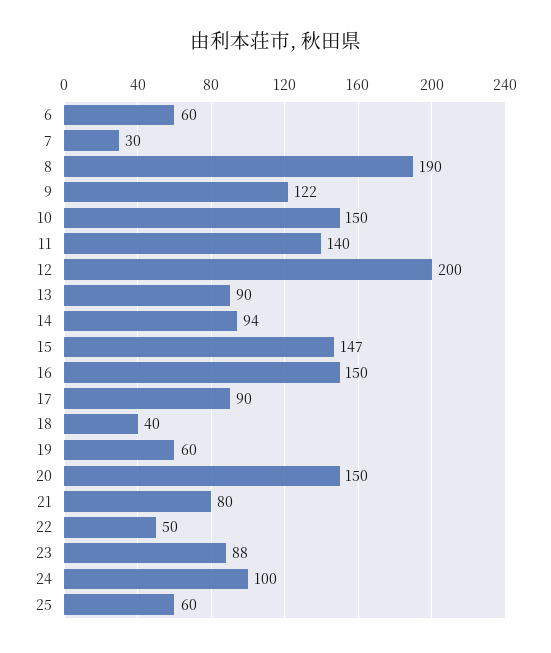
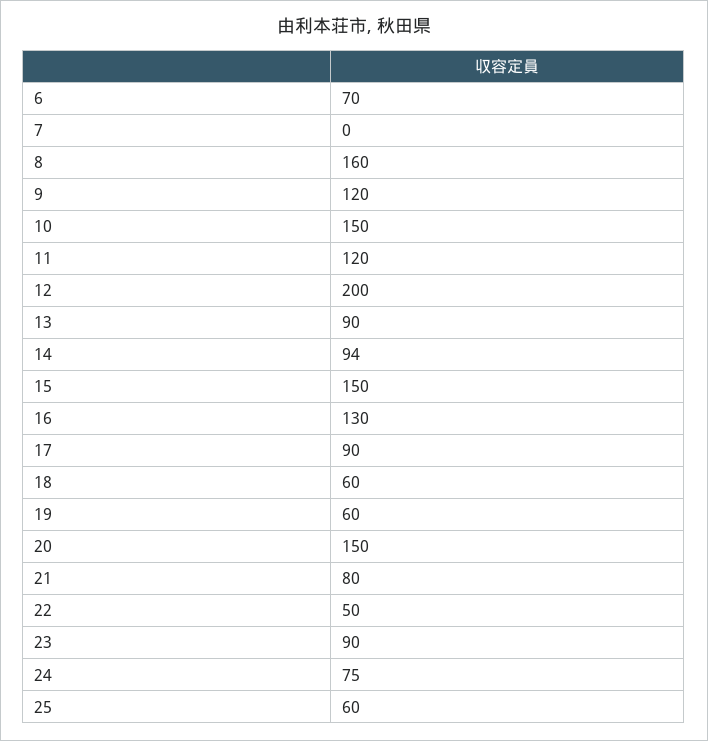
  {
-   "6": 60,
+   "6": 70,
-   "7": 30,
+   "7": 0,
-   "8": 190,
+   "8": 160,
-   "9": 122,
+   "9": 120,
    "10": 150,
-   "11": 140,
+   "11": 120,
    "12": 200,
    "13": 90,
    "14": 94,
-   "15": 147,
+   "15": 150,
-   "16": 150,
+   "16": 130,
    "17": 90,
-   "18": 40,
+   "18": 60,
    "19": 60,
    "20": 150,
    "21": 80,
    "22": 50,
-   "23": 88,
+   "23": 90,
-   "24": 100,
+   "24": 75,
    "25": 60
  }

